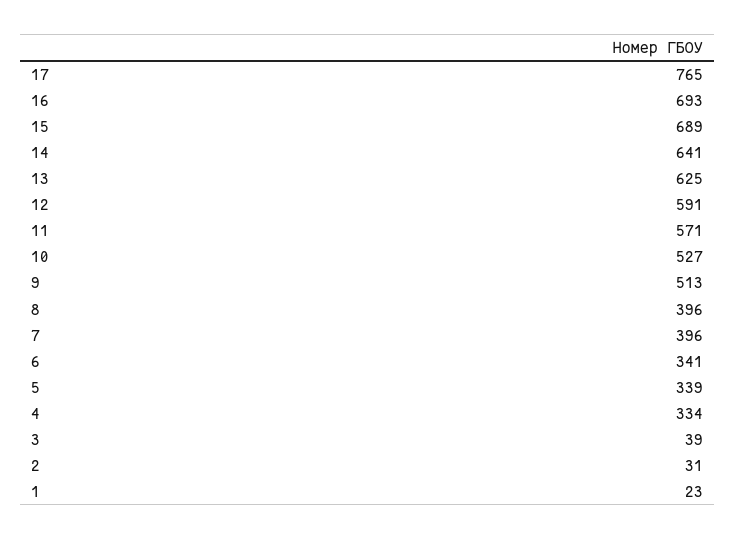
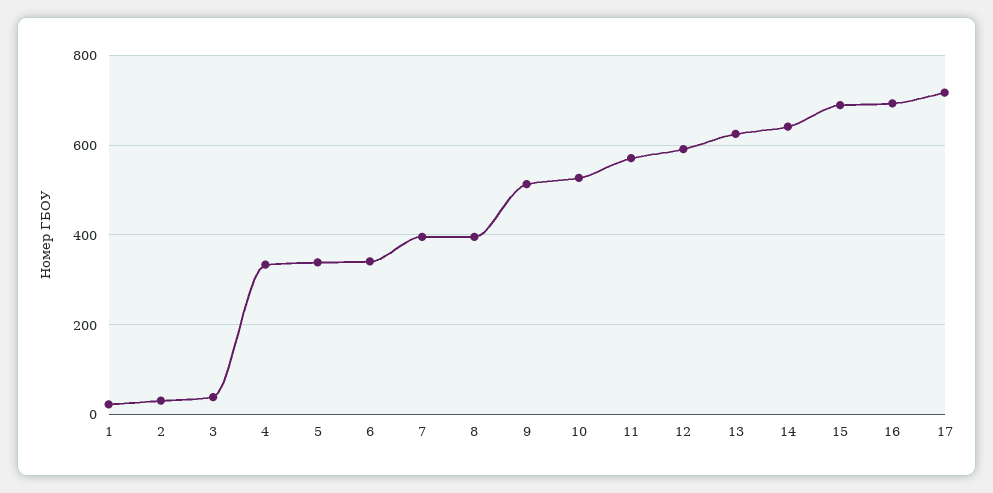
  {
-   "17": 765,
+   "17": 720,
    "16": 693,
    "15": 689,
    "14": 641,
    "13": 625,
    "12": 591,
    "11": 571,
    "10": 527,
    "9": 513,
    "8": 396,
    "7": 396,
    "6": 341,
    "5": 339,
    "4": 334,
    "3": 39,
    "2": 31,
    "1": 23
  }

